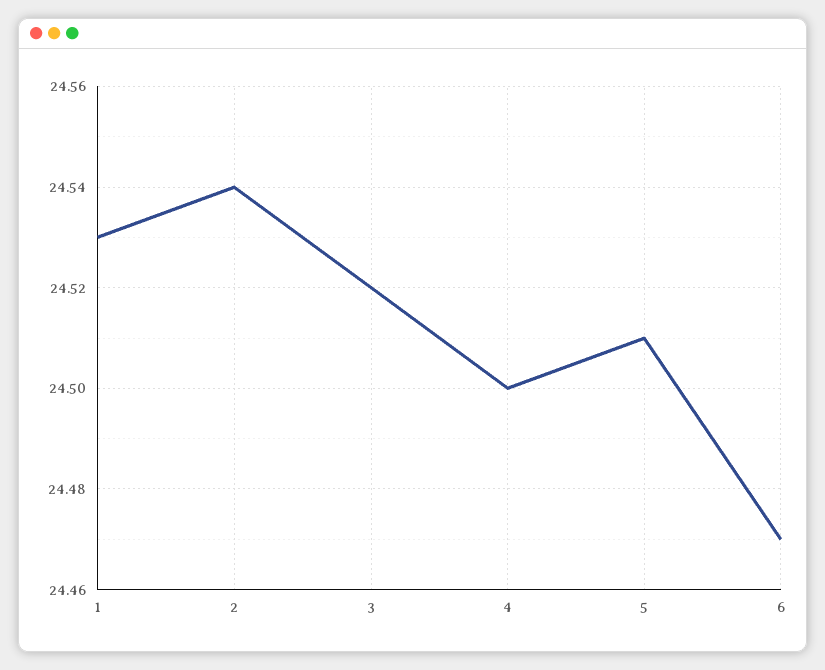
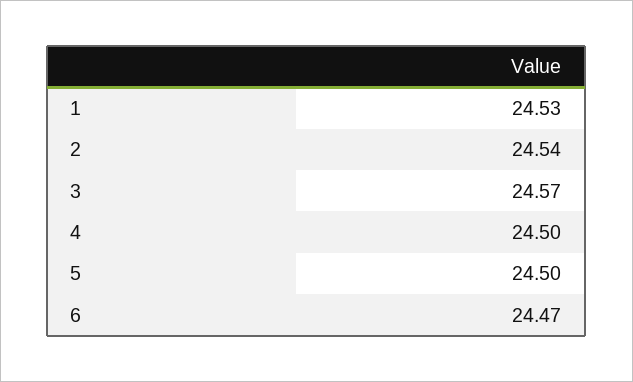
  {
    "1": 24.53,
    "2": 24.54,
-   "3": 24.52,
+   "3": 24.57,
    "4": 24.5,
-   "5": 24.51,
+   "5": 24.5,
    "6": 24.47
  }

